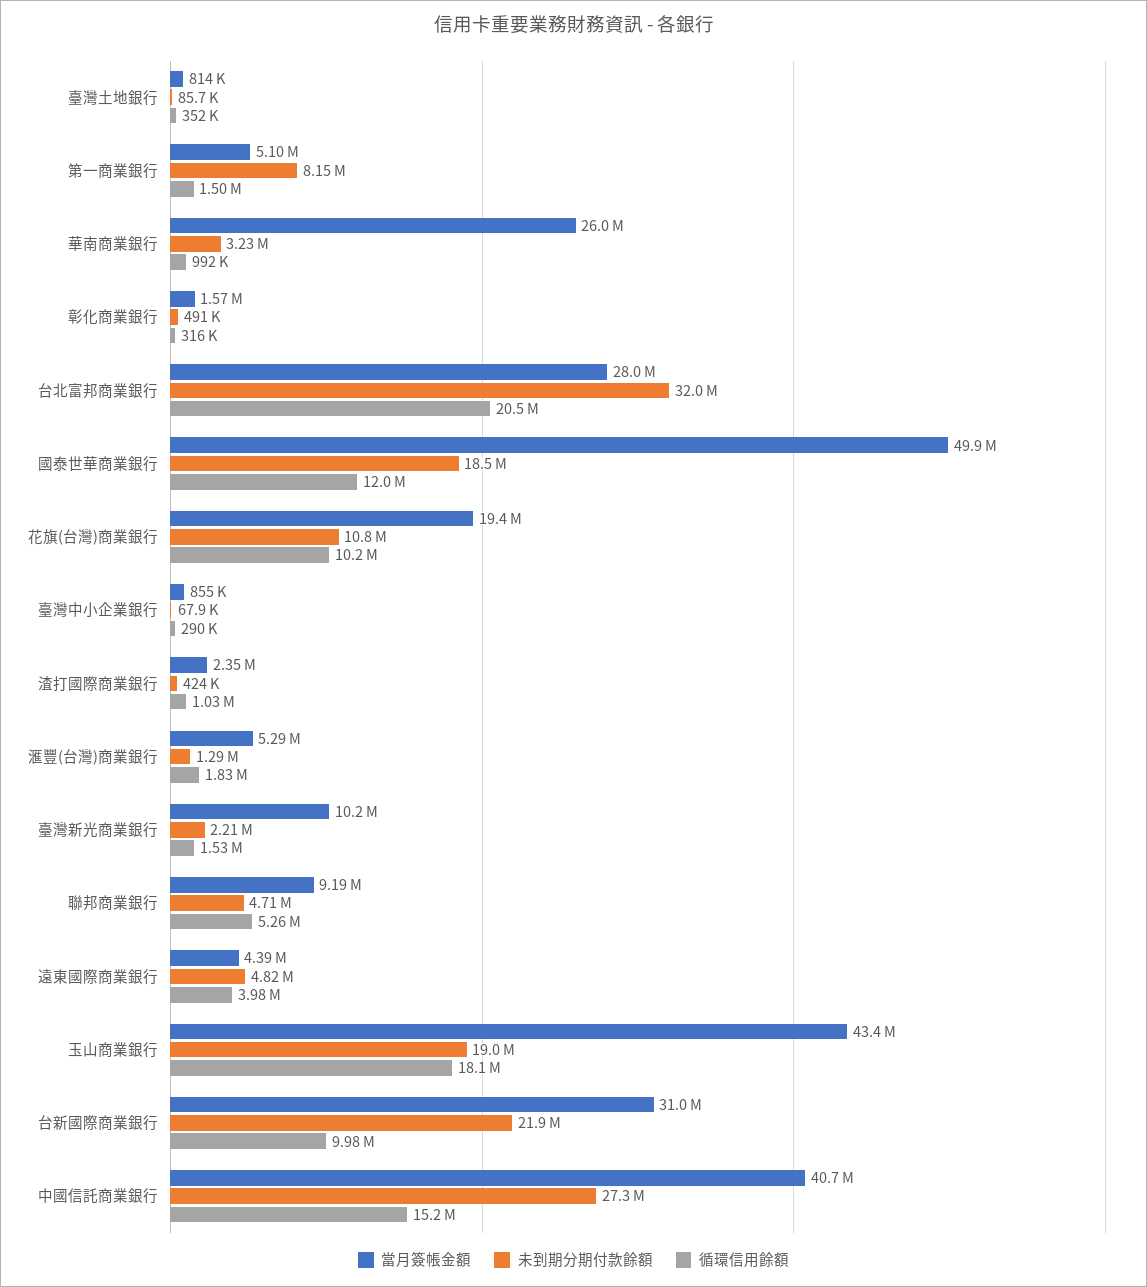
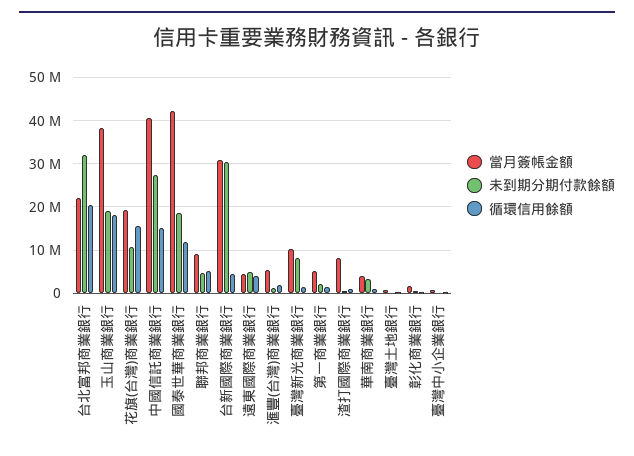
  {
    "當月簽帳金額": {
      "臺灣土地銀行": 814000,
      "第一商業銀行": 5100000,
-     "華南商業銀行": 26000000,
+     "華南商業銀行": 4000000,
      "彰化商業銀行": 1570000,
-     "台北富邦商業銀行": 28000000,
+     "台北富邦商業銀行": 22000000,
-     "國泰世華商業銀行": 49900000,
+     "國泰世華商業銀行": 42000000,
      "花旗(台灣)商業銀行": 19400000,
      "臺灣中小企業銀行": 855000,
-     "渣打國際商業銀行": 2350000,
+     "渣打國際商業銀行": 8000000,
      "滙豐(台灣)商業銀行": 5290000,
      "臺灣新光商業銀行": 10200000,
      "聯邦商業銀行": 9190000,
      "遠東國際商業銀行": 4390000,
-     "玉山商業銀行": 43400000,
+     "玉山商業銀行": 38000000,
      "台新國際商業銀行": 31000000,
      "中國信託商業銀行": 40700000
    },
    "未到期分期付款餘額": {
      "臺灣土地銀行": 85700,
-     "第一商業銀行": 8150000,
+     "第一商業銀行": 2000000,
      "華南商業銀行": 3230000,
      "彰化商業銀行": 491000,
      "台北富邦商業銀行": 32000000,
      "國泰世華商業銀行": 18500000,
      "花旗(台灣)商業銀行": 10800000,
      "臺灣中小企業銀行": 67900,
      "渣打國際商業銀行": 424000,
      "滙豐(台灣)商業銀行": 1290000,
-     "臺灣新光商業銀行": 2210000,
+     "臺灣新光商業銀行": 8000000,
      "聯邦商業銀行": 4710000,
      "遠東國際商業銀行": 4820000,
      "玉山商業銀行": 19000000,
-     "台新國際商業銀行": 21900000,
+     "台新國際商業銀行": 30000000,
      "中國信託商業銀行": 27300000
    },
    "循環信用餘額": {
      "臺灣土地銀行": 352000,
      "第一商業銀行": 1500000,
      "華南商業銀行": 992000,
      "彰化商業銀行": 316000,
      "台北富邦商業銀行": 20500000,
      "國泰世華商業銀行": 12000000,
-     "花旗(台灣)商業銀行": 10200000,
+     "花旗(台灣)商業銀行": 16000000,
      "臺灣中小企業銀行": 290000,
      "渣打國際商業銀行": 1030000,
      "滙豐(台灣)商業銀行": 1830000,
      "臺灣新光商業銀行": 1530000,
      "聯邦商業銀行": 5260000,
      "遠東國際商業銀行": 3980000,
      "玉山商業銀行": 18100000,
-     "台新國際商業銀行": 9980000,
+     "台新國際商業銀行": 4000000,
      "中國信託商業銀行": 15200000
    }
  }

